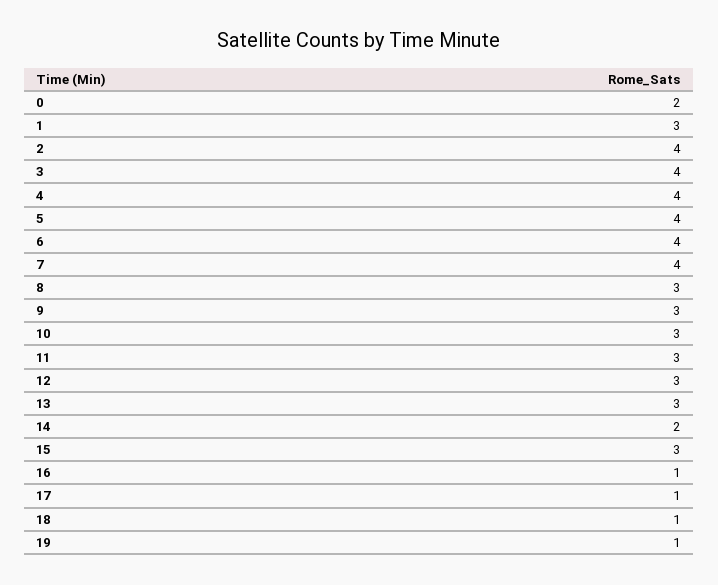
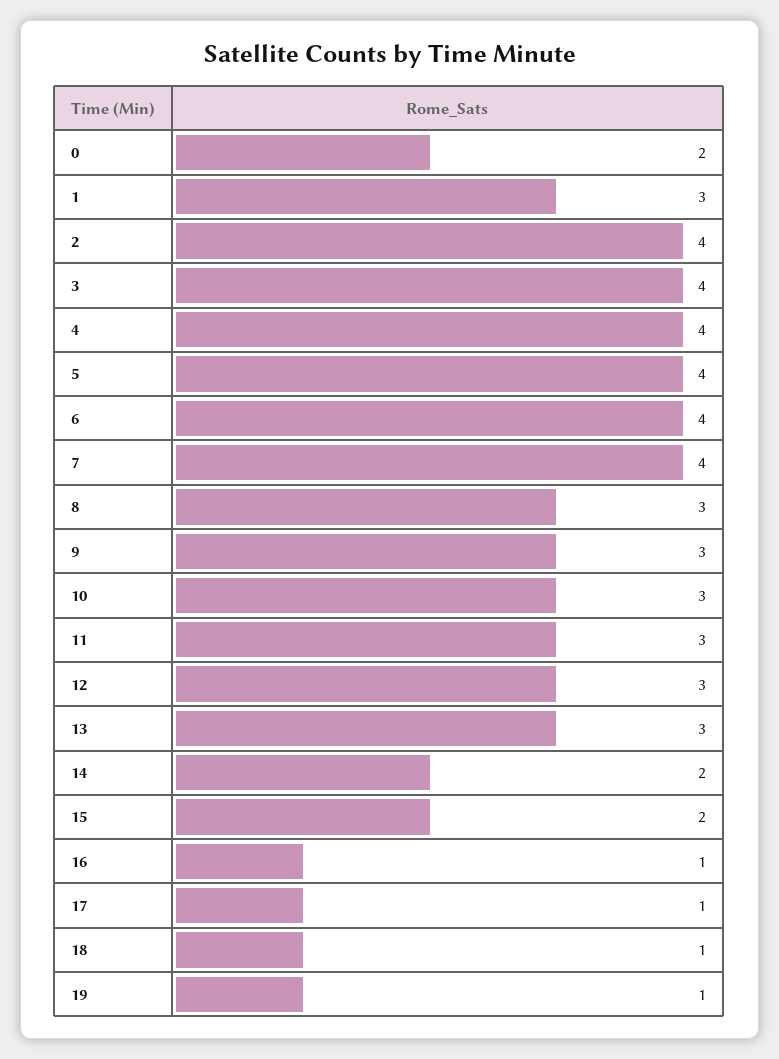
  {
    "0": 2,
    "1": 3,
    "2": 4,
    "3": 4,
    "4": 4,
    "5": 4,
    "6": 4,
    "7": 4,
    "8": 3,
    "9": 3,
    "10": 3,
    "11": 3,
    "12": 3,
    "13": 3,
    "14": 2,
-   "15": 3,
+   "15": 2,
    "16": 1,
    "17": 1,
    "18": 1,
    "19": 1
  }

